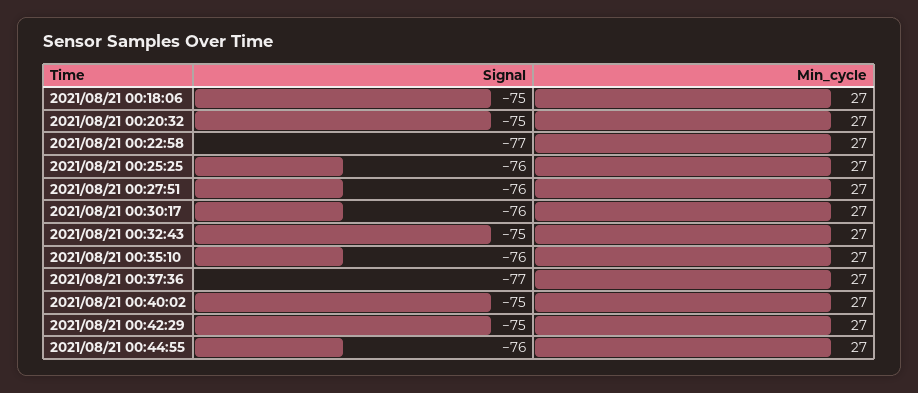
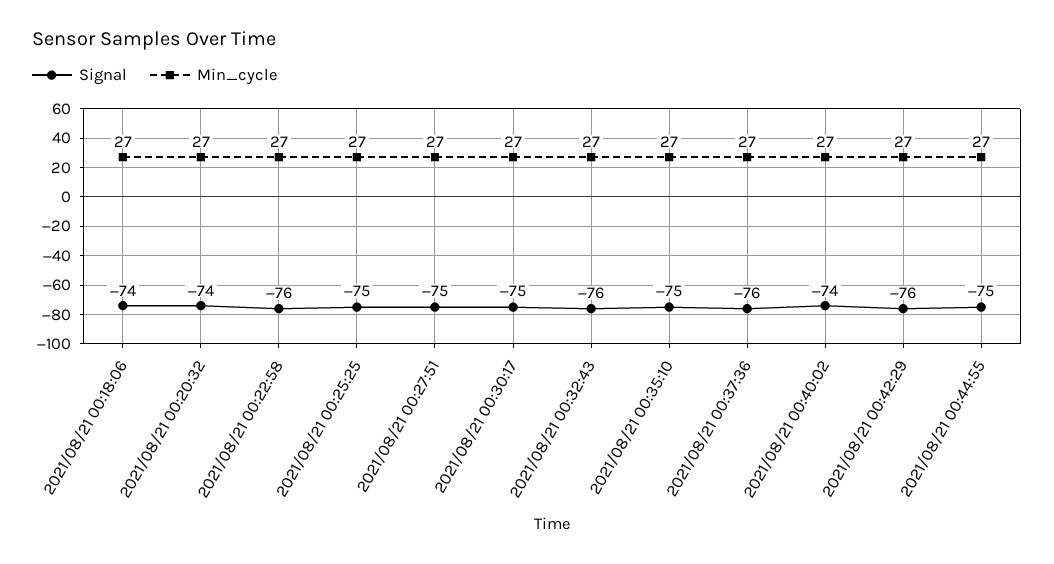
  {
    "Signal": {
-     "2021/08/21 00:18:06": -75,
+     "2021/08/21 00:18:06": -74,
-     "2021/08/21 00:20:32": -75,
+     "2021/08/21 00:20:32": -74,
-     "2021/08/21 00:22:58": -77,
+     "2021/08/21 00:22:58": -76,
-     "2021/08/21 00:25:25": -76,
+     "2021/08/21 00:25:25": -75,
-     "2021/08/21 00:27:51": -76,
+     "2021/08/21 00:27:51": -75,
-     "2021/08/21 00:30:17": -76,
+     "2021/08/21 00:30:17": -75,
-     "2021/08/21 00:32:43": -75,
+     "2021/08/21 00:32:43": -76,
-     "2021/08/21 00:35:10": -76,
+     "2021/08/21 00:35:10": -75,
-     "2021/08/21 00:37:36": -77,
+     "2021/08/21 00:37:36": -76,
-     "2021/08/21 00:40:02": -75,
+     "2021/08/21 00:40:02": -74,
-     "2021/08/21 00:42:29": -75,
+     "2021/08/21 00:42:29": -76,
-     "2021/08/21 00:44:55": -76
+     "2021/08/21 00:44:55": -75
    },
    "Min_cycle": {
      "2021/08/21 00:18:06": 27,
      "2021/08/21 00:20:32": 27,
      "2021/08/21 00:22:58": 27,
      "2021/08/21 00:25:25": 27,
      "2021/08/21 00:27:51": 27,
      "2021/08/21 00:30:17": 27,
      "2021/08/21 00:32:43": 27,
      "2021/08/21 00:35:10": 27,
      "2021/08/21 00:37:36": 27,
      "2021/08/21 00:40:02": 27,
      "2021/08/21 00:42:29": 27,
      "2021/08/21 00:44:55": 27
    }
  }

